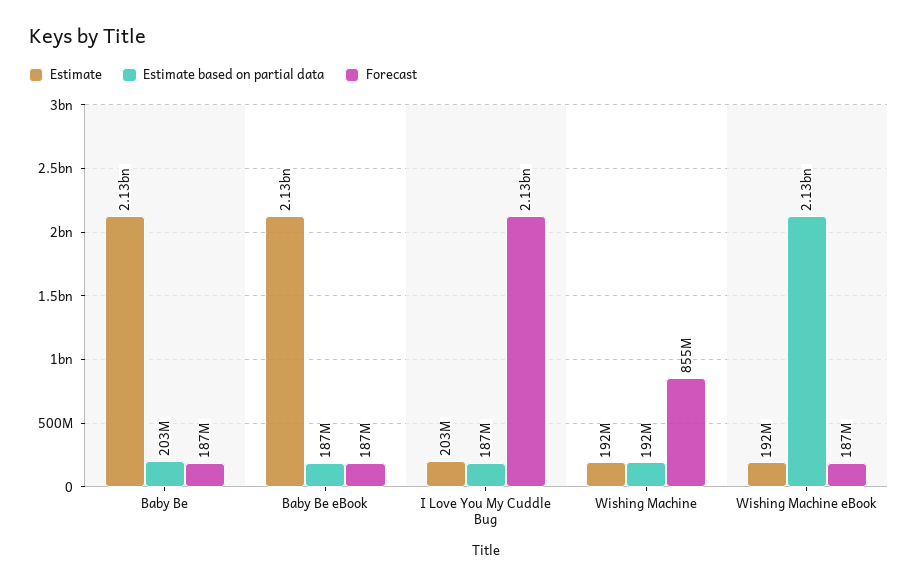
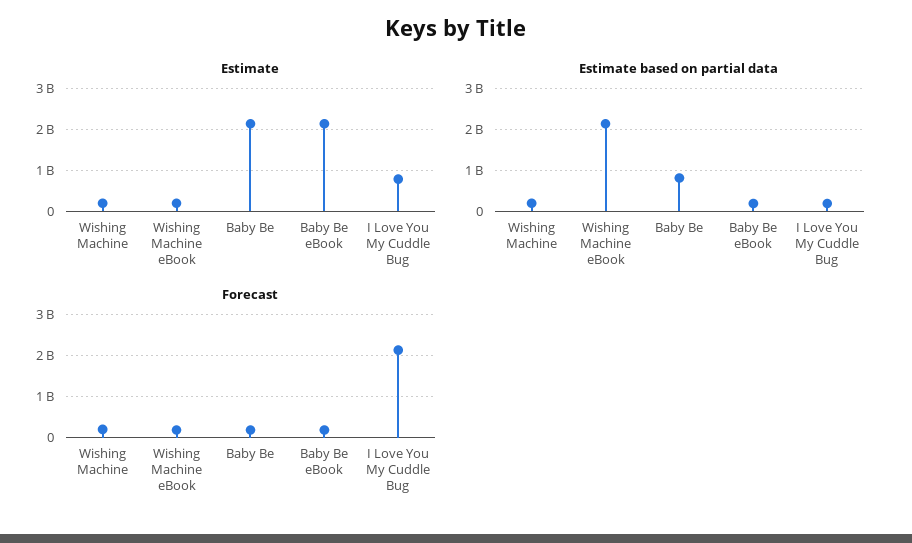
  {
    "Estimate": {
      "Baby Be": 2130000000,
      "Baby Be eBook": 2130000000,
-     "I Love You My Cuddle Bug": 203000000,
+     "I Love You My Cuddle Bug": 800000000,
      "Wishing Machine": 192000000,
      "Wishing Machine eBook": 192000000
    },
    "Estimate based on partial data": {
-     "Baby Be": 203000000,
+     "Baby Be": 800000000,
      "Baby Be eBook": 187000000,
      "I Love You My Cuddle Bug": 187000000,
      "Wishing Machine": 192000000,
      "Wishing Machine eBook": 2130000000
    },
    "Forecast": {
      "Baby Be": 187000000,
      "Baby Be eBook": 187000000,
      "I Love You My Cuddle Bug": 2130000000,
-     "Wishing Machine": 855000000,
+     "Wishing Machine": 200000000,
      "Wishing Machine eBook": 187000000
    }
  }

